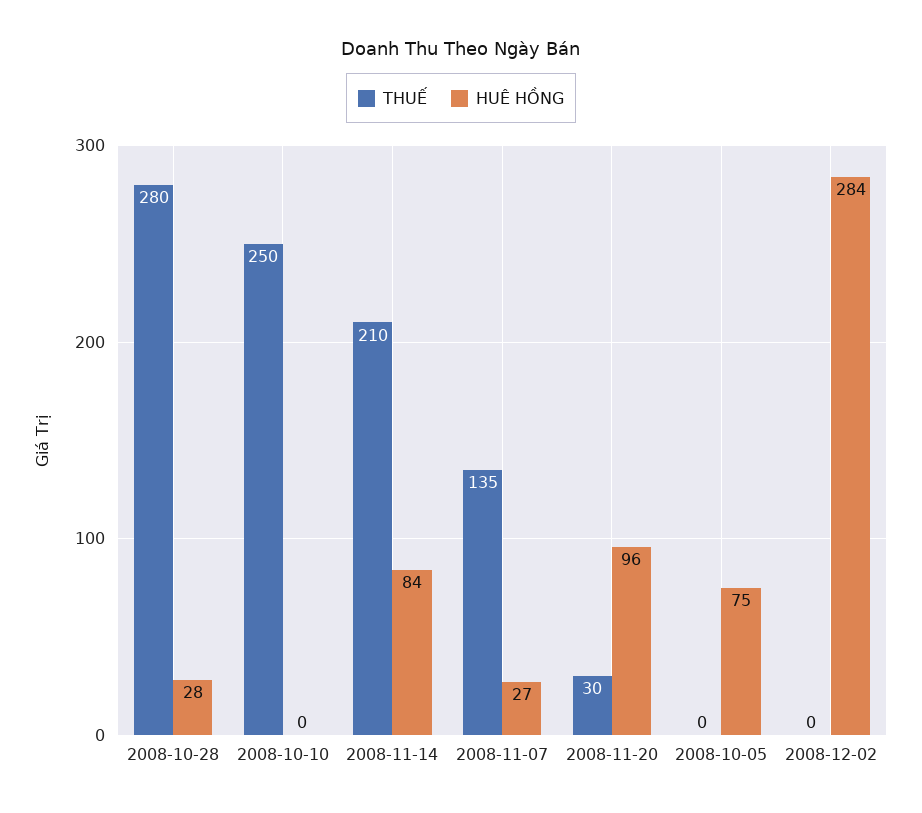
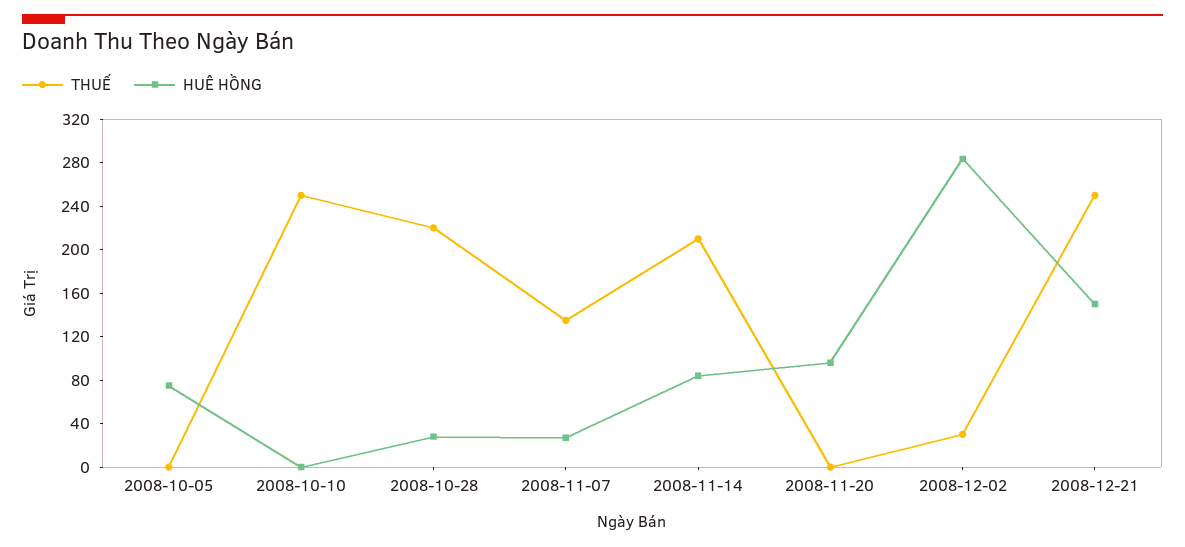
  {
    "THUẾ": {
-     "2008-10-28": 280,
+     "2008-10-28": 220,
      "2008-10-10": 250,
      "2008-11-14": 210,
      "2008-11-07": 135,
-     "2008-11-20": 30,
+     "2008-11-20": 0,
      "2008-10-05": 0,
-     "2008-12-02": 0
+     "2008-12-02": 30,
+     "2008-12-21": 250
    },
    "HUÊ HỒNG": {
      "2008-10-28": 28,
      "2008-10-10": 0,
      "2008-11-14": 84,
      "2008-11-07": 27,
      "2008-11-20": 96,
      "2008-10-05": 75,
-     "2008-12-02": 284
+     "2008-12-02": 284,
+     "2008-12-21": 150
    }
  }

